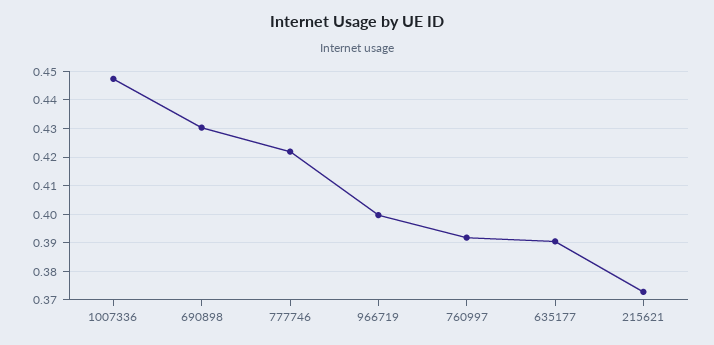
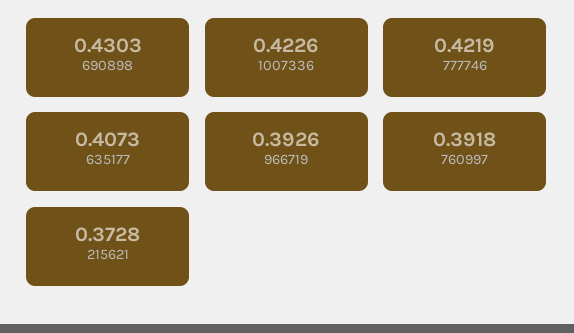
  {
-   "1007336": 0.4475,
+   "1007336": 0.4226,
    "690898": 0.4303,
    "777746": 0.4219,
-   "966719": 0.4,
+   "966719": 0.3926,
    "760997": 0.3918,
-   "635177": 0.39,
+   "635177": 0.4073,
    "215621": 0.3728
  }

